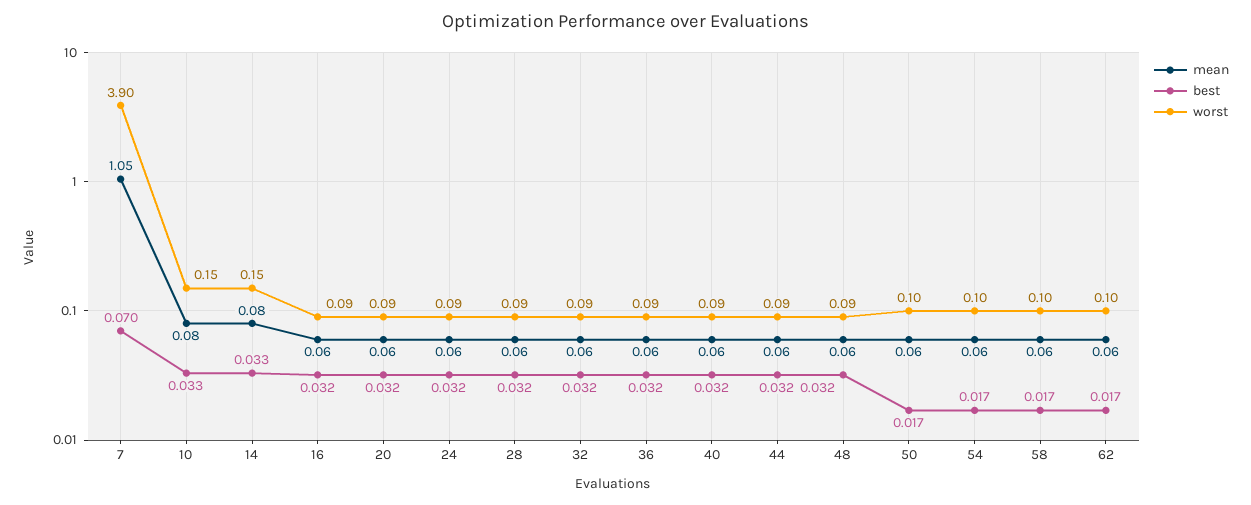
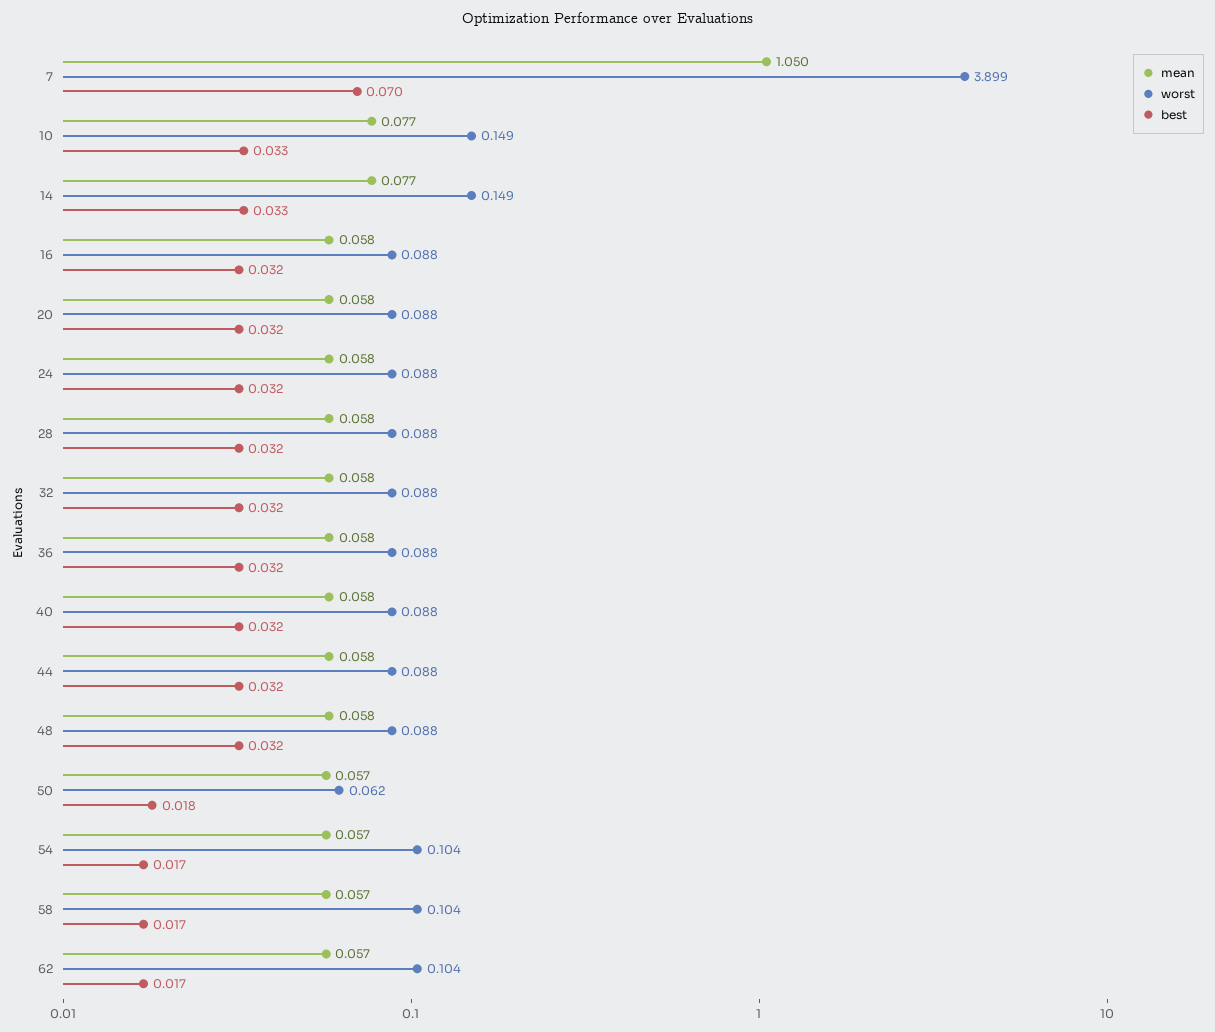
  {
    "mean": {
      "7": 1.05,
      "10": 0.077,
      "14": 0.077,
      "16": 0.058,
      "20": 0.058,
      "24": 0.058,
      "28": 0.058,
      "32": 0.058,
      "36": 0.058,
      "40": 0.058,
      "44": 0.058,
      "48": 0.058,
      "50": 0.057,
      "54": 0.057,
      "58": 0.057,
      "62": 0.057
    },
    "best": {
      "7": 0.07,
      "10": 0.033,
      "14": 0.033,
      "16": 0.032,
      "20": 0.032,
      "24": 0.032,
      "28": 0.032,
      "32": 0.032,
      "36": 0.032,
      "40": 0.032,
      "44": 0.032,
      "48": 0.032,
-     "50": 0.017,
+     "50": 0.018,
      "54": 0.017,
      "58": 0.017,
      "62": 0.017
    },
    "worst": {
      "7": 3.899,
      "10": 0.149,
      "14": 0.149,
      "16": 0.088,
      "20": 0.088,
      "24": 0.088,
      "28": 0.088,
      "32": 0.088,
      "36": 0.088,
      "40": 0.088,
      "44": 0.088,
      "48": 0.088,
-     "50": 0.1,
+     "50": 0.062,
      "54": 0.104,
      "58": 0.104,
      "62": 0.104
    }
  }

